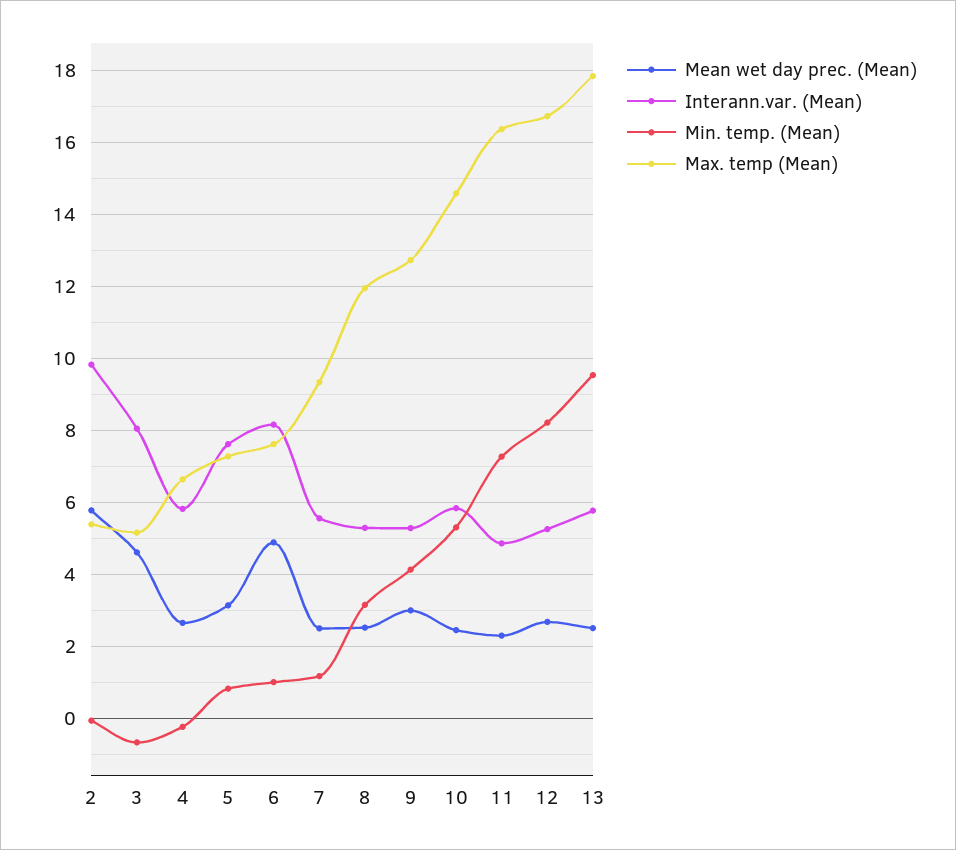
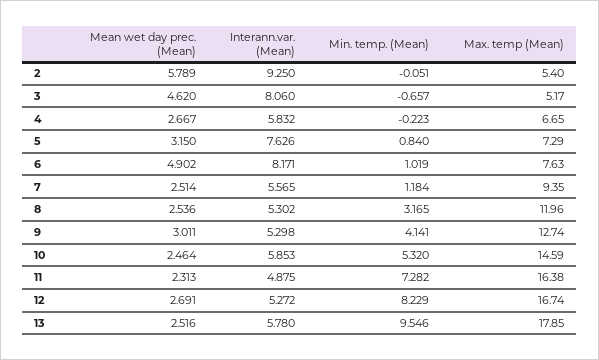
  {
    "Mean wet day prec. (Mean)": {
      "2": 5.789,
      "3": 4.62,
      "4": 2.667,
      "5": 3.15,
      "6": 4.902,
      "7": 2.514,
      "8": 2.536,
      "9": 3.011,
      "10": 2.464,
      "11": 2.313,
      "12": 2.691,
      "13": 2.516
    },
    "Interann.var. (Mean)": {
-     "2": 9.8,
+     "2": 9.25,
      "3": 8.06,
      "4": 5.832,
      "5": 7.626,
      "6": 8.171,
      "7": 5.565,
      "8": 5.302,
      "9": 5.298,
      "10": 5.853,
      "11": 4.875,
      "12": 5.272,
      "13": 5.78
    },
    "Min. temp. (Mean)": {
      "2": -0.051,
      "3": -0.657,
      "4": -0.223,
      "5": 0.84,
      "6": 1.019,
      "7": 1.184,
      "8": 3.165,
      "9": 4.141,
      "10": 5.32,
      "11": 7.282,
      "12": 8.229,
      "13": 9.546
    },
    "Max. temp (Mean)": {
      "2": 5.4,
      "3": 5.17,
      "4": 6.65,
      "5": 7.29,
      "6": 7.63,
      "7": 9.35,
      "8": 11.96,
      "9": 12.74,
      "10": 14.59,
      "11": 16.38,
      "12": 16.74,
      "13": 17.85
    }
  }

